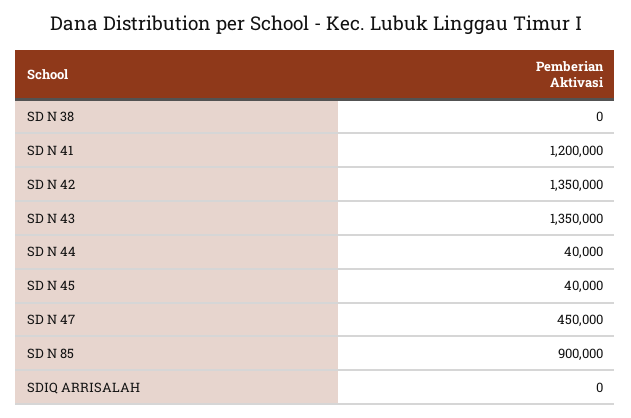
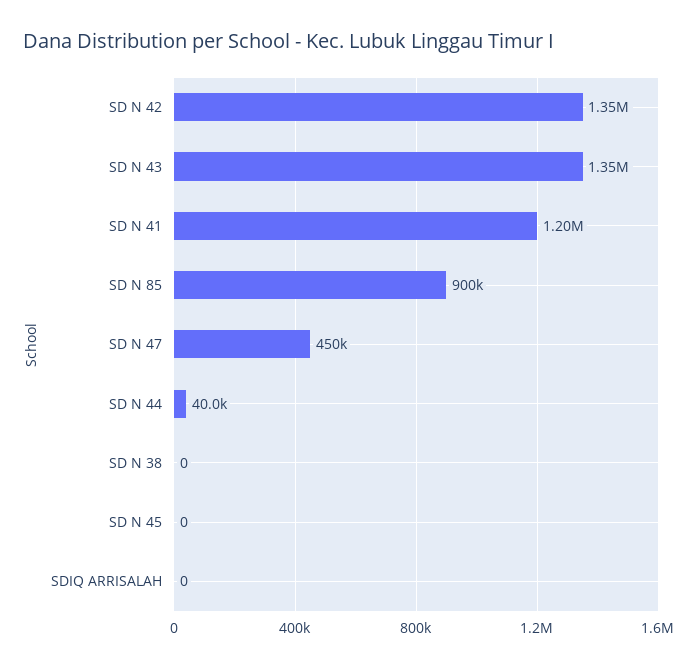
  {
    "SD N 38": 0,
    "SD N 41": 1200000,
    "SD N 42": 1350000,
    "SD N 43": 1350000,
    "SD N 44": 40000,
-   "SD N 45": 40000,
+   "SD N 45": 0,
    "SD N 47": 450000,
    "SD N 85": 900000,
    "SDIQ ARRISALAH": 0
  }

